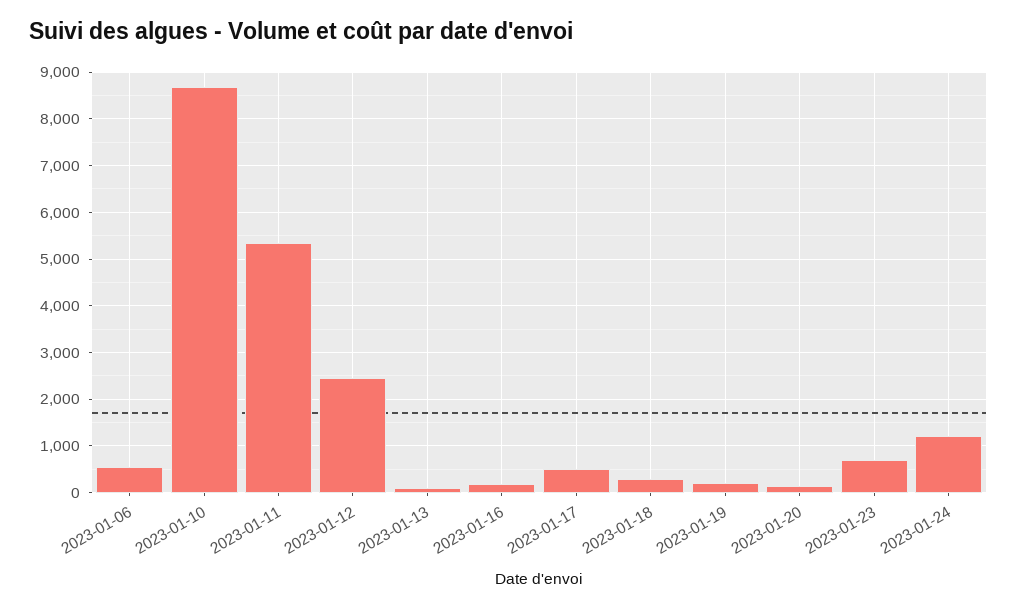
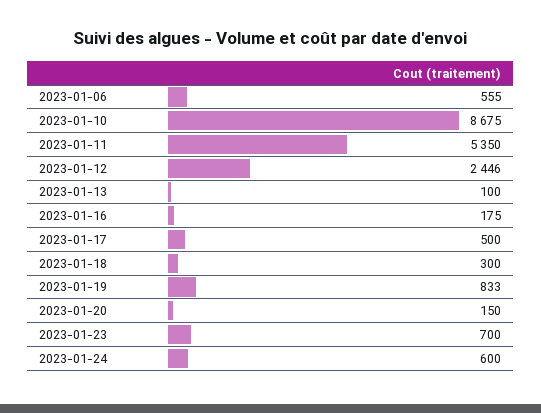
  {
    "2023-01-06": 555,
    "2023-01-10": 8675,
    "2023-01-11": 5350,
    "2023-01-12": 2446,
    "2023-01-13": 100,
    "2023-01-16": 175,
    "2023-01-17": 500,
    "2023-01-18": 300,
-   "2023-01-19": 200,
+   "2023-01-19": 833,
    "2023-01-20": 150,
    "2023-01-23": 700,
-   "2023-01-24": 1200
+   "2023-01-24": 600
  }

